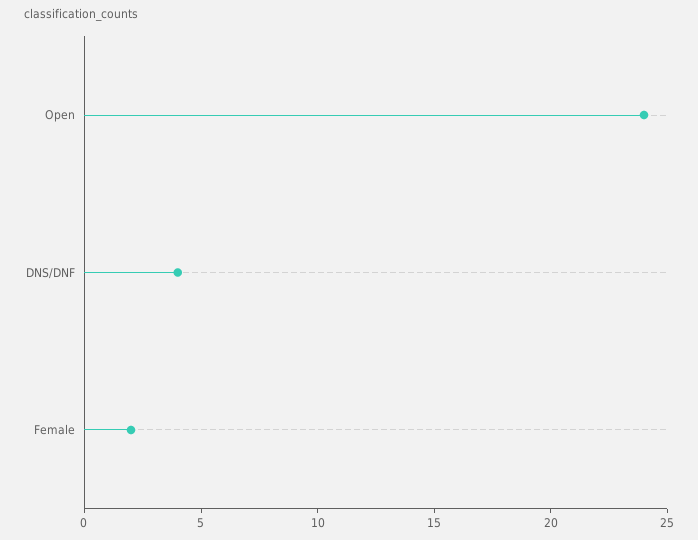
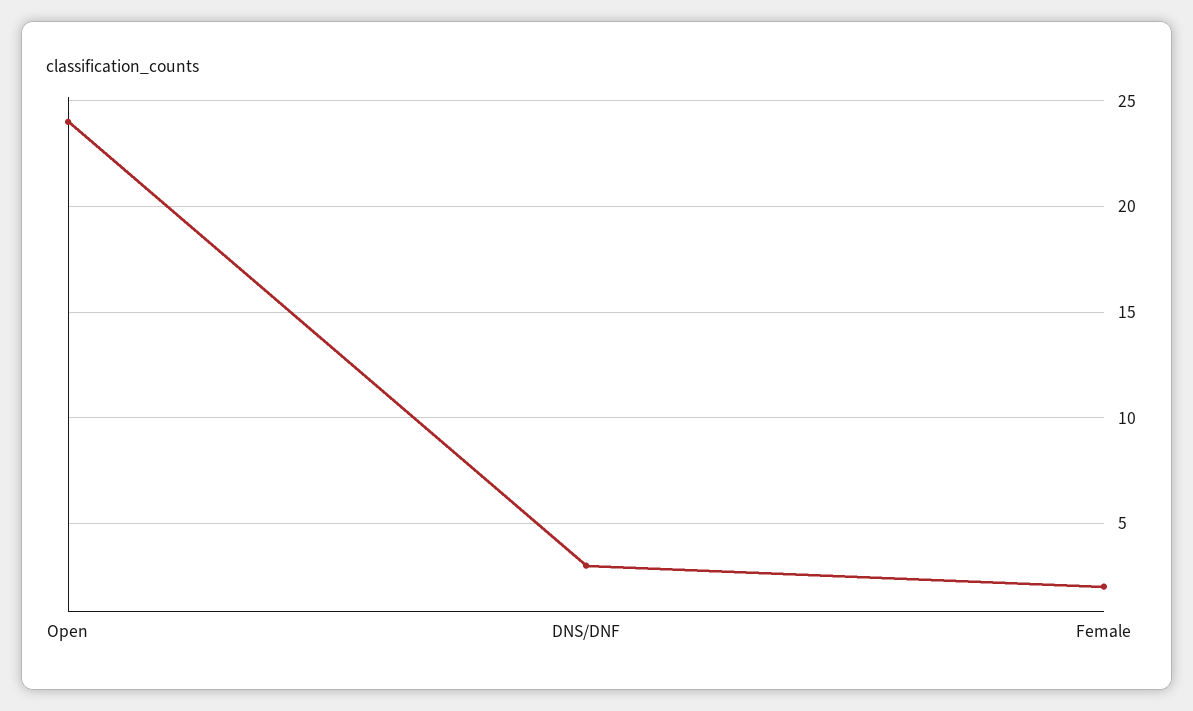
  {
    "Open": 24,
-   "DNS/DNF": 4,
+   "DNS/DNF": 3,
    "Female": 2
  }

